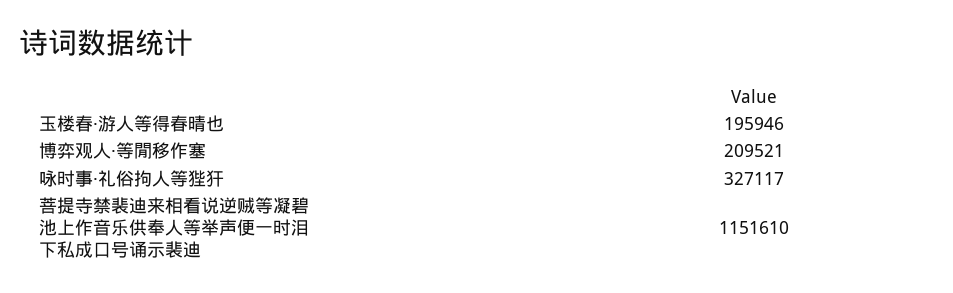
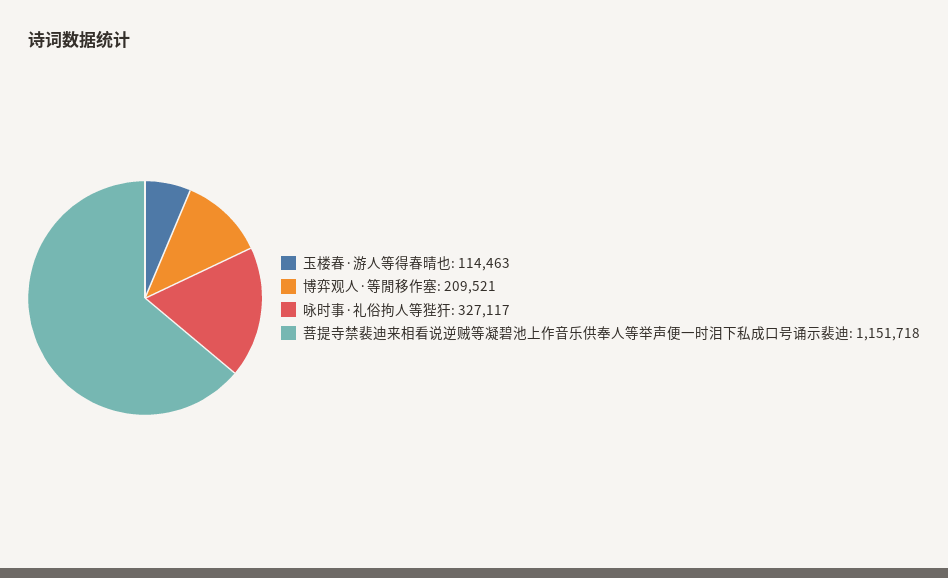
  {
-   "玉楼春·游人等得春晴也": 195946,
+   "玉楼春·游人等得春晴也": 114463,
    "博弈观人·等閒移作塞": 209521,
    "咏时事·礼俗拘人等狴犴": 327117,
-   "菩提寺禁裴迪来相看说逆贼等凝碧池上作音乐供奉人等举声便一时泪下私成口号诵示裴迪": 1151610
+   "菩提寺禁裴迪来相看说逆贼等凝碧池上作音乐供奉人等举声便一时泪下私成口号诵示裴迪": 1151718
  }

